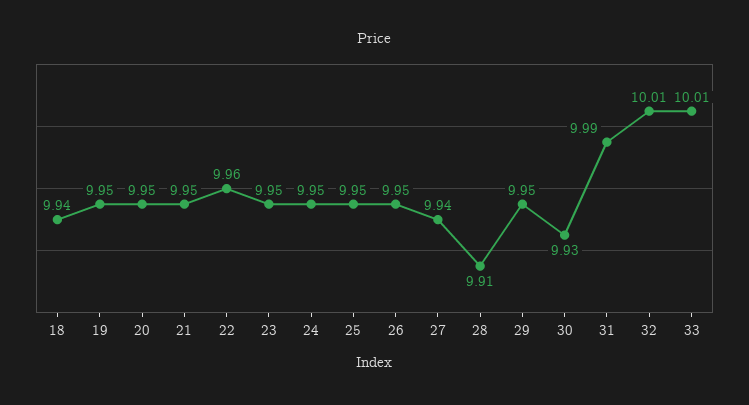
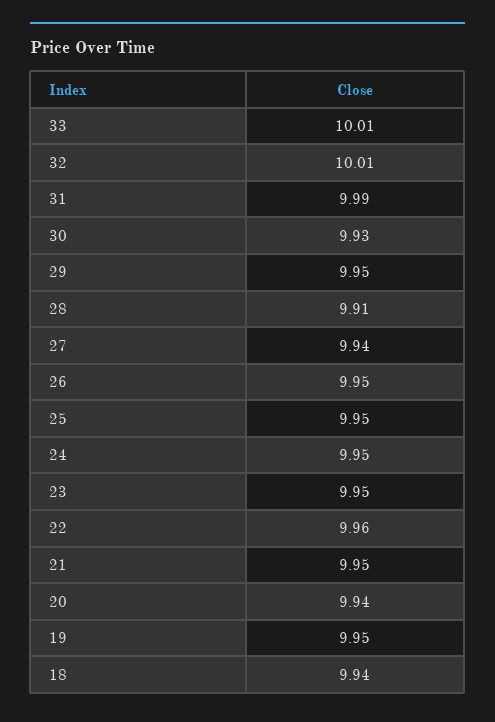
  {
    "18": 9.94,
    "19": 9.95,
-   "20": 9.95,
+   "20": 9.94,
    "21": 9.95,
    "22": 9.96,
    "23": 9.95,
    "24": 9.95,
    "25": 9.95,
    "26": 9.95,
    "27": 9.94,
    "28": 9.91,
    "29": 9.95,
    "30": 9.93,
    "31": 9.99,
    "32": 10.01,
    "33": 10.01
  }

